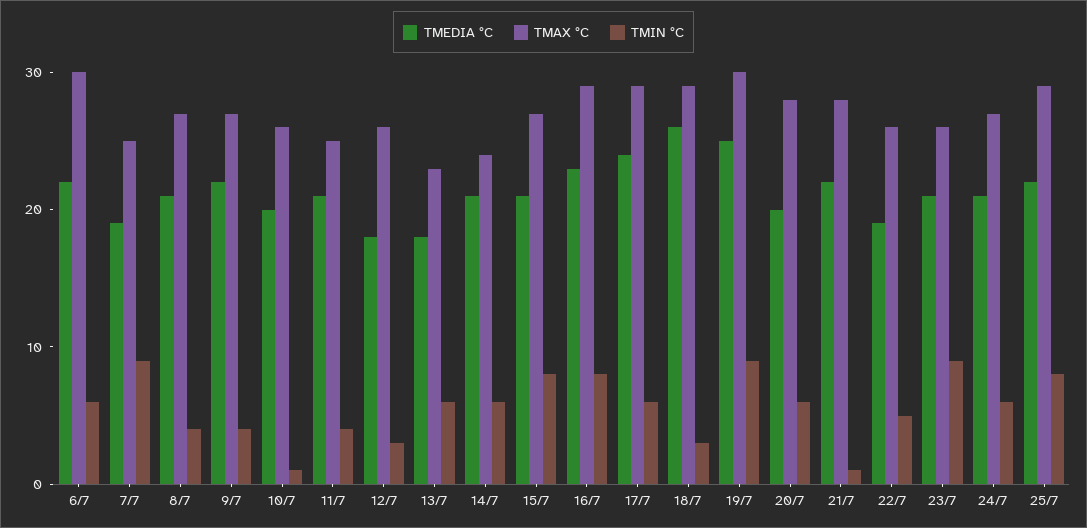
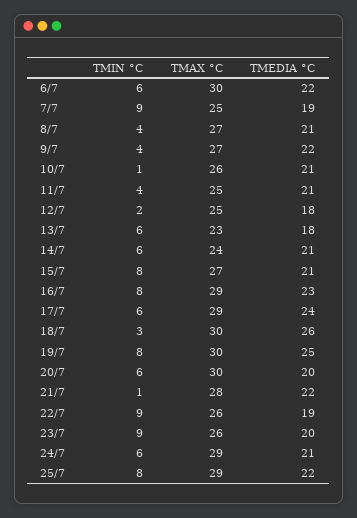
  {
    "TMEDIA °C": {
      "6/7": 22,
      "7/7": 19,
      "8/7": 21,
      "9/7": 22,
-     "10/7": 20,
+     "10/7": 21,
      "11/7": 21,
      "12/7": 18,
      "13/7": 18,
      "14/7": 21,
      "15/7": 21,
      "16/7": 23,
      "17/7": 24,
      "18/7": 26,
      "19/7": 25,
      "20/7": 20,
      "21/7": 22,
      "22/7": 19,
-     "23/7": 21,
+     "23/7": 20,
      "24/7": 21,
      "25/7": 22
    },
    "TMAX °C": {
      "6/7": 30,
      "7/7": 25,
      "8/7": 27,
      "9/7": 27,
      "10/7": 26,
      "11/7": 25,
-     "12/7": 26,
+     "12/7": 25,
      "13/7": 23,
      "14/7": 24,
      "15/7": 27,
      "16/7": 29,
      "17/7": 29,
-     "18/7": 29,
+     "18/7": 30,
      "19/7": 30,
-     "20/7": 28,
+     "20/7": 30,
      "21/7": 28,
      "22/7": 26,
      "23/7": 26,
-     "24/7": 27,
+     "24/7": 29,
      "25/7": 29
    },
    "TMIN °C": {
      "6/7": 6,
      "7/7": 9,
      "8/7": 4,
      "9/7": 4,
      "10/7": 1,
      "11/7": 4,
-     "12/7": 3,
+     "12/7": 2,
      "13/7": 6,
      "14/7": 6,
      "15/7": 8,
      "16/7": 8,
      "17/7": 6,
      "18/7": 3,
-     "19/7": 9,
+     "19/7": 8,
      "20/7": 6,
      "21/7": 1,
-     "22/7": 5,
+     "22/7": 9,
      "23/7": 9,
      "24/7": 6,
      "25/7": 8
    }
  }

